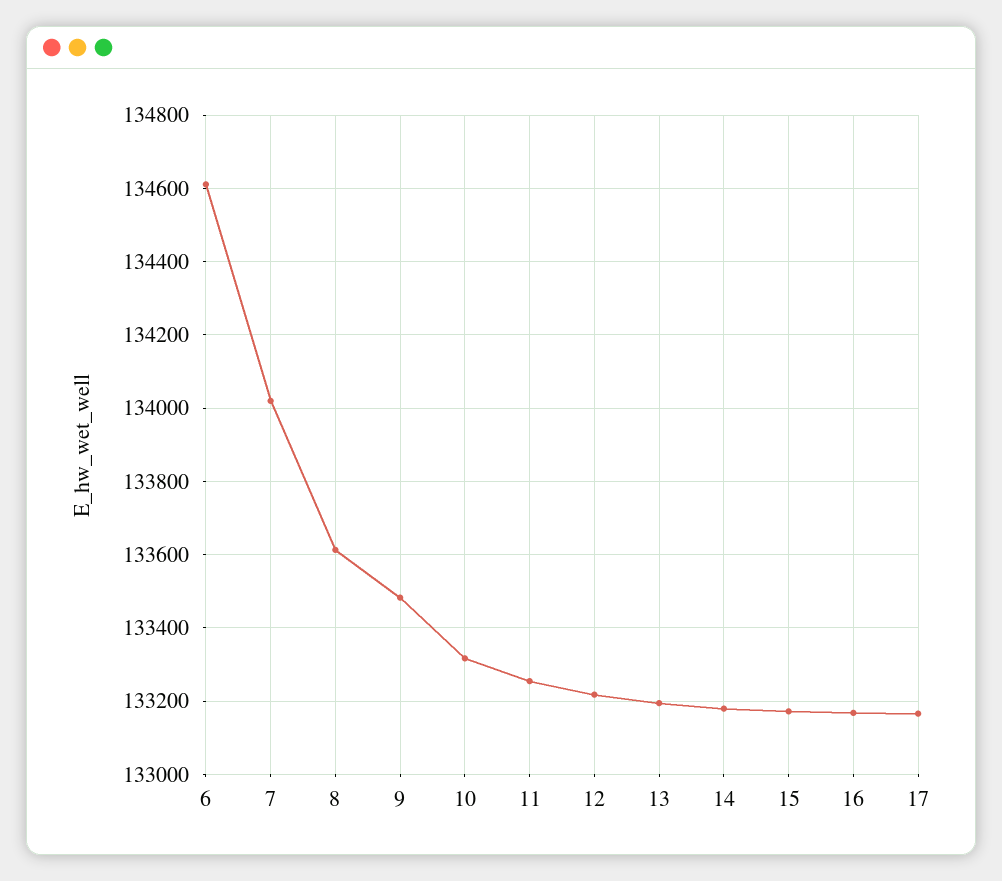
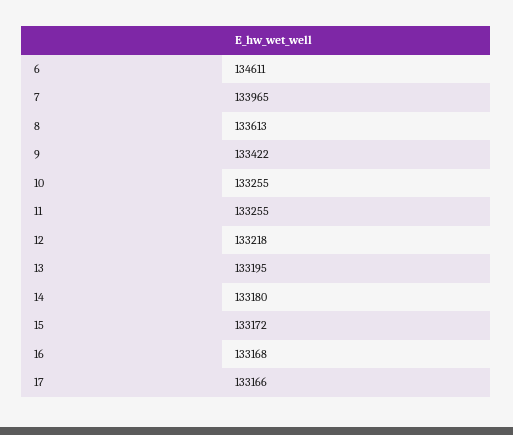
  {
    "6": 134611,
-   "7": 134020,
+   "7": 133965,
    "8": 133613,
-   "9": 133480,
+   "9": 133422,
-   "10": 133320,
+   "10": 133255,
    "11": 133255,
    "12": 133218,
    "13": 133195,
    "14": 133180,
    "15": 133172,
    "16": 133168,
    "17": 133166
  }

